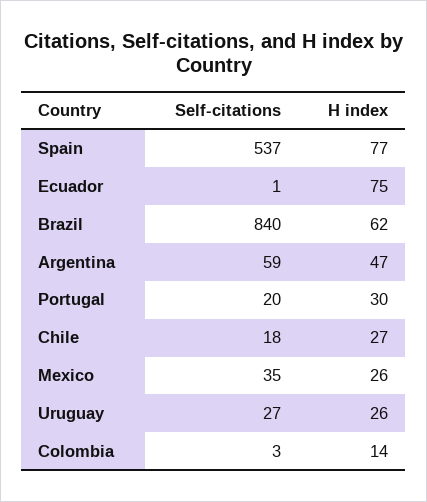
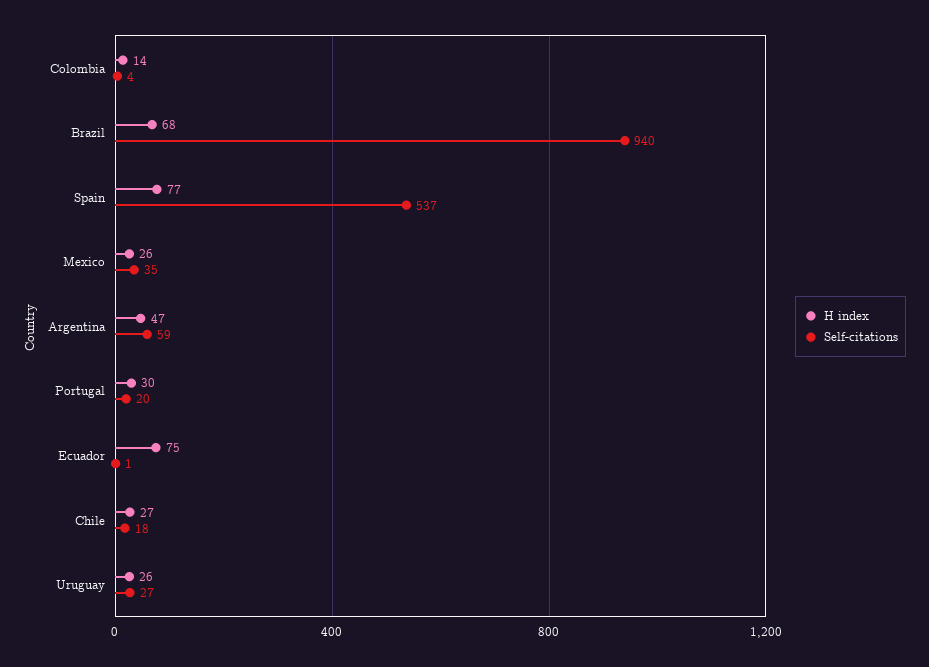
  {
    "Self-citations": {
      "Spain": 537,
      "Ecuador": 1,
-     "Brazil": 840,
+     "Brazil": 940,
      "Argentina": 59,
      "Portugal": 20,
      "Chile": 18,
      "Mexico": 35,
      "Uruguay": 27,
-     "Colombia": 3
+     "Colombia": 4
    },
    "H index": {
      "Spain": 77,
      "Ecuador": 75,
-     "Brazil": 62,
+     "Brazil": 68,
      "Argentina": 47,
      "Portugal": 30,
      "Chile": 27,
      "Mexico": 26,
      "Uruguay": 26,
      "Colombia": 14
    }
  }

